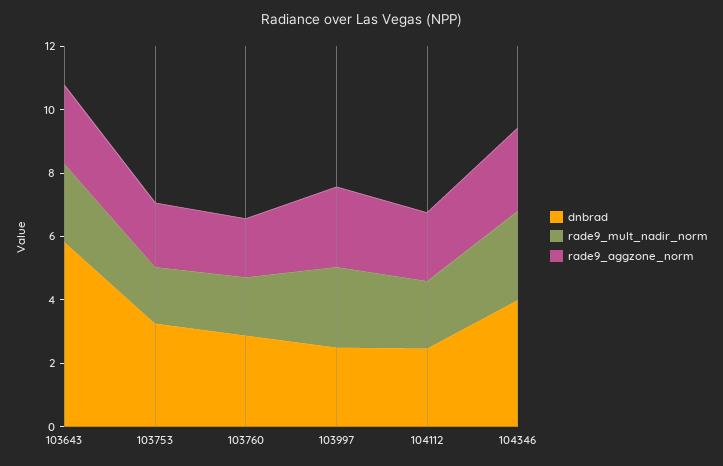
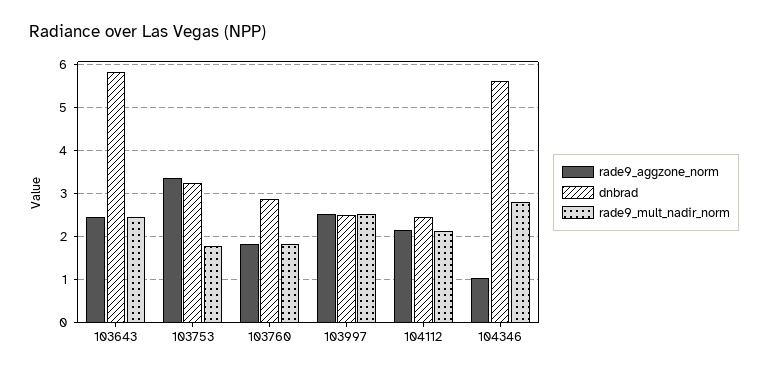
  {
    "dnbrad": {
      "103643": 5.8,
      "103753": 3.2,
      "103760": 2.8,
      "103997": 2.6,
      "104112": 2.4,
-     "104346": 4
+     "104346": 5.6
    },
    "rade9_mult_nadir_norm": {
      "103643": 2.4,
      "103753": 1.8,
      "103760": 1.8,
      "103997": 2.6,
      "104112": 2.2,
      "104346": 2.8
    },
    "rade9_aggzone_norm": {
      "103643": 2.4,
-     "103753": 2,
+     "103753": 3.4,
      "103760": 1.8,
      "103997": 2.6,
      "104112": 2.2,
-     "104346": 2.5
+     "104346": 1
    }
  }

